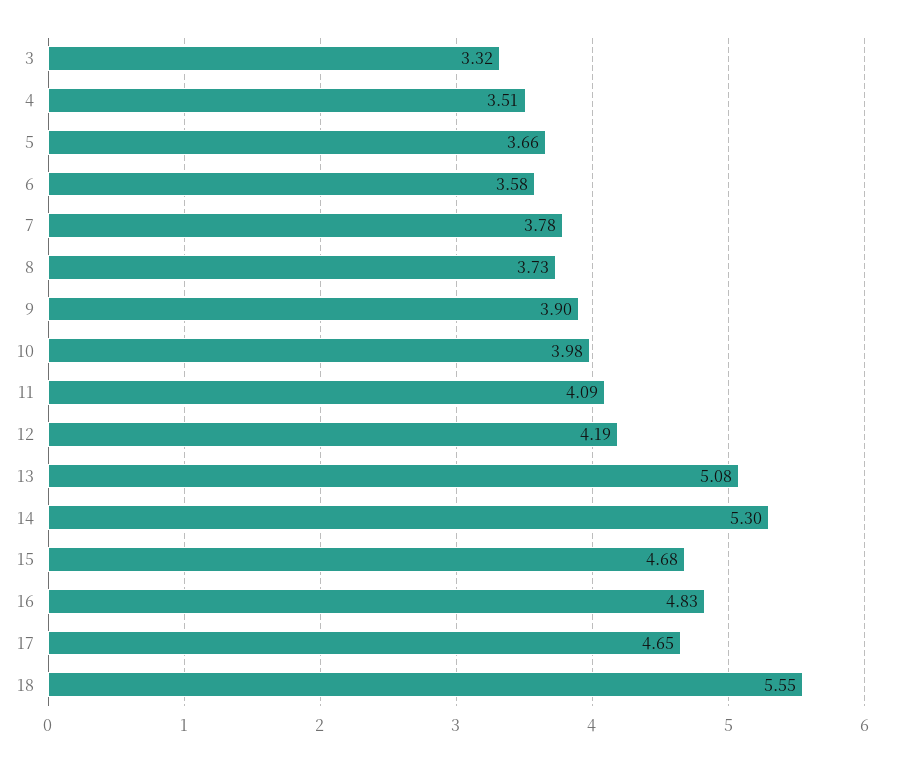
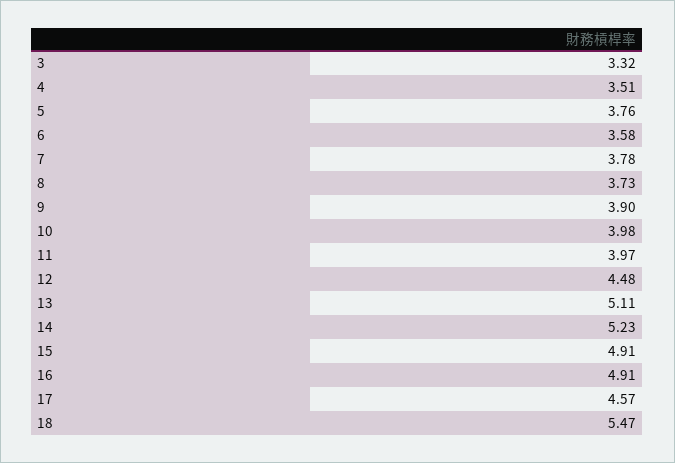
  {
    "3": 3.32,
    "4": 3.51,
-   "5": 3.66,
+   "5": 3.76,
    "6": 3.58,
    "7": 3.78,
    "8": 3.73,
    "9": 3.9,
    "10": 3.98,
-   "11": 4.09,
+   "11": 3.97,
-   "12": 4.19,
+   "12": 4.48,
-   "13": 5.08,
+   "13": 5.11,
-   "14": 5.3,
+   "14": 5.23,
-   "15": 4.68,
+   "15": 4.91,
-   "16": 4.83,
+   "16": 4.91,
-   "17": 4.65,
+   "17": 4.57,
-   "18": 5.55
+   "18": 5.47
  }

